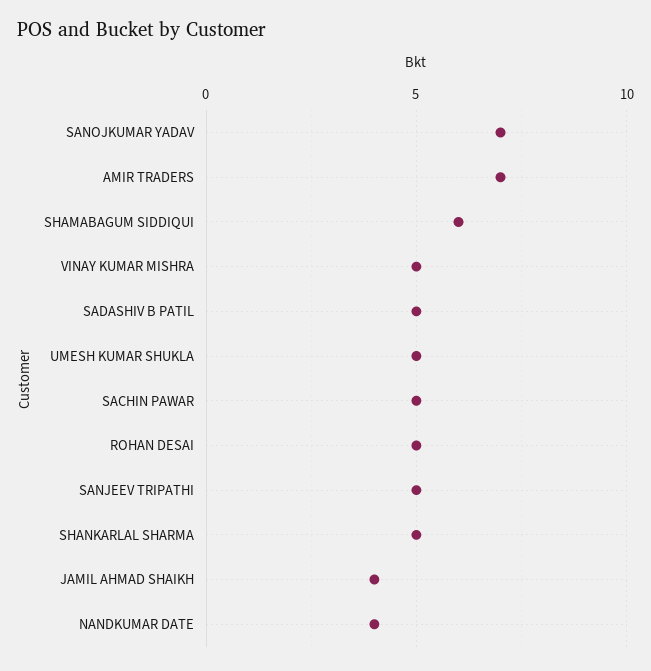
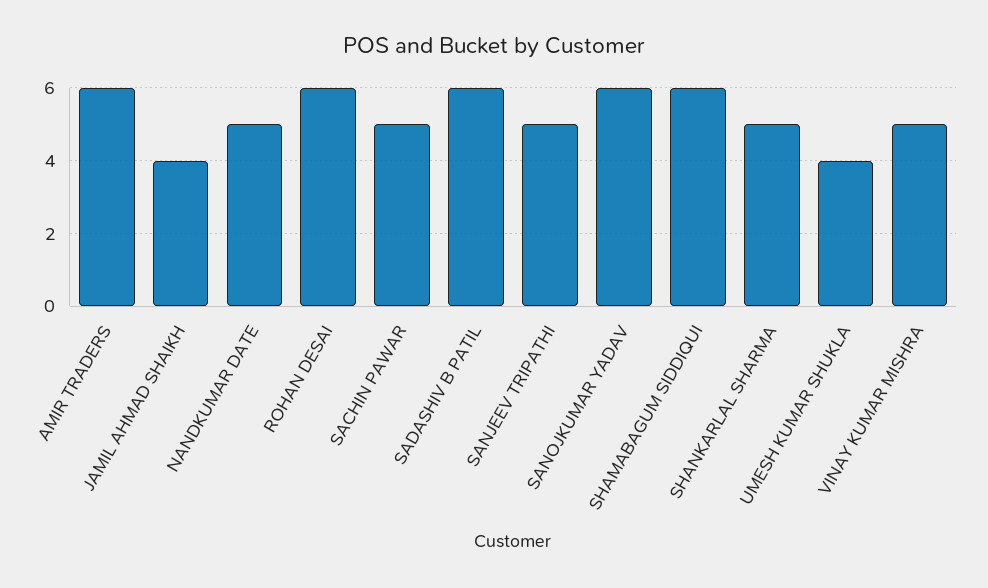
  {
-   "SANOJKUMAR YADAV": 7,
+   "SANOJKUMAR YADAV": 6,
-   "AMIR TRADERS": 7,
+   "AMIR TRADERS": 6,
    "SHAMABAGUM SIDDIQUI": 6,
    "VINAY KUMAR MISHRA": 5,
-   "SADASHIV B PATIL": 5,
+   "SADASHIV B PATIL": 6,
-   "UMESH KUMAR SHUKLA": 5,
+   "UMESH KUMAR SHUKLA": 4,
    "SACHIN PAWAR": 5,
-   "ROHAN DESAI": 5,
+   "ROHAN DESAI": 6,
    "SANJEEV TRIPATHI": 5,
    "SHANKARLAL SHARMA": 5,
    "JAMIL AHMAD SHAIKH": 4,
-   "NANDKUMAR DATE": 4
+   "NANDKUMAR DATE": 5
  }

